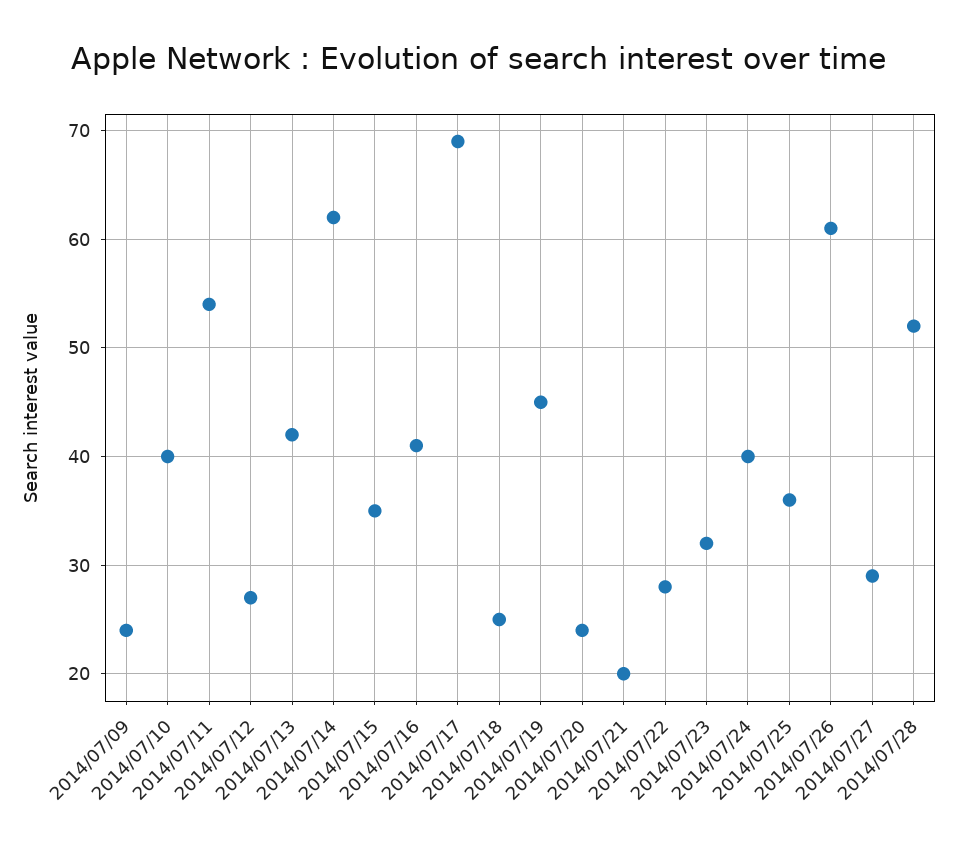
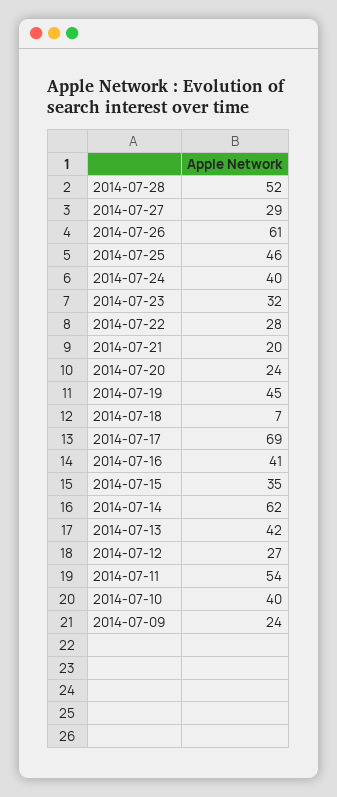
  {
    "2014/07/09": 24,
    "2014/07/10": 40,
    "2014/07/11": 54,
    "2014/07/12": 27,
    "2014/07/13": 42,
    "2014/07/14": 62,
    "2014/07/15": 35,
    "2014/07/16": 41,
    "2014/07/17": 69,
-   "2014/07/18": 25,
+   "2014/07/18": 7,
    "2014/07/19": 45,
    "2014/07/20": 24,
    "2014/07/21": 20,
    "2014/07/22": 28,
    "2014/07/23": 32,
    "2014/07/24": 40,
-   "2014/07/25": 36,
+   "2014/07/25": 46,
    "2014/07/26": 61,
    "2014/07/27": 29,
    "2014/07/28": 52
  }

